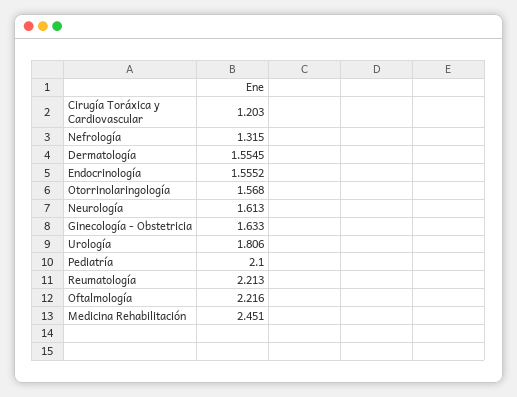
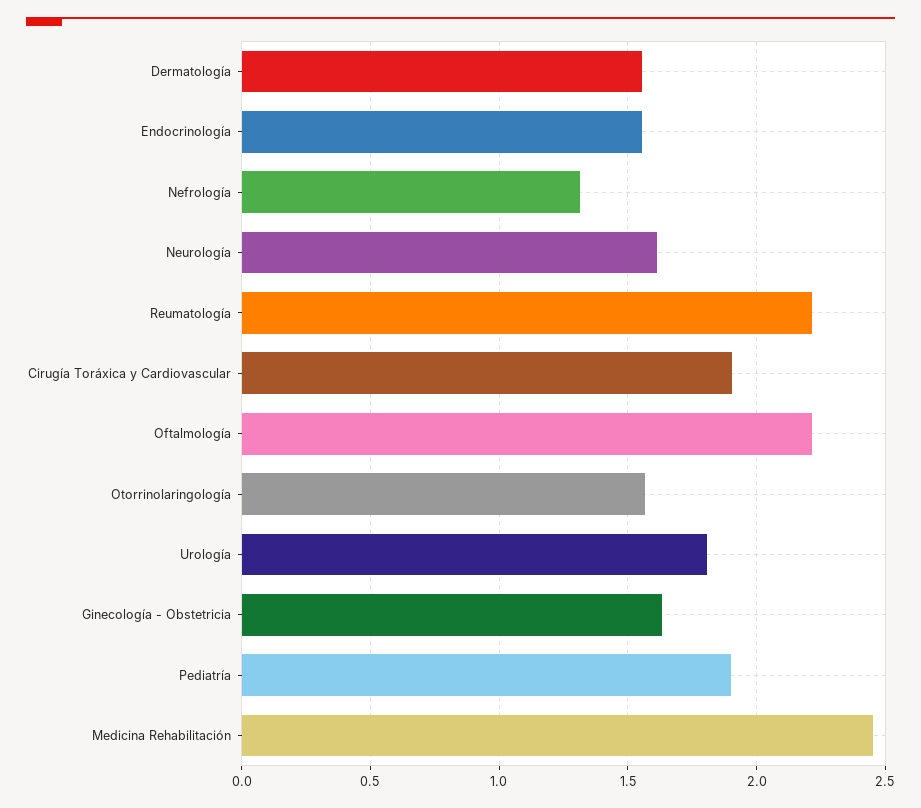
  {
-   "Cirugía Toráxica y Cardiovascular": 1.203,
+   "Cirugía Toráxica y Cardiovascular": 1.9,
    "Nefrología": 1.315,
    "Dermatología": 1.5545,
    "Endocrinología": 1.5552,
    "Otorrinolaringología": 1.568,
    "Neurología": 1.613,
    "Ginecología - Obstetricia": 1.633,
    "Urología": 1.806,
-   "Pediatría": 2.1,
+   "Pediatría": 1.9,
    "Reumatología": 2.213,
    "Oftalmología": 2.216,
    "Medicina Rehabilitación": 2.451
  }

